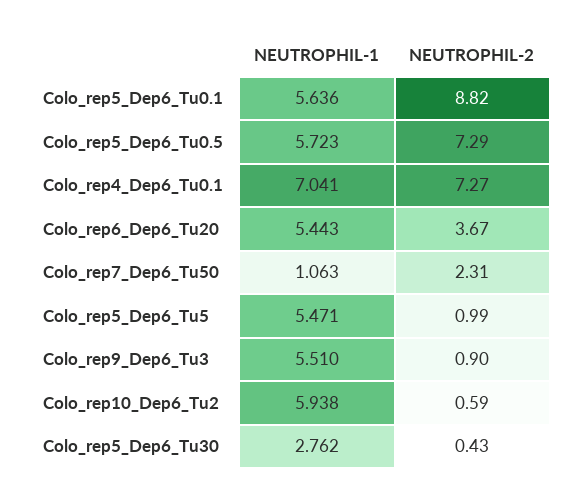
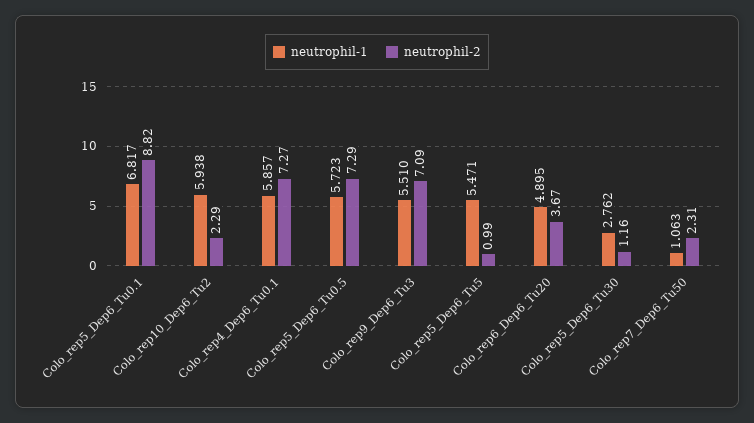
  {
    "NEUTROPHIL-1": {
-     "Colo_rep5_Dep6_Tu0.1": 5.636,
+     "Colo_rep5_Dep6_Tu0.1": 6.817,
      "Colo_rep5_Dep6_Tu0.5": 5.723,
-     "Colo_rep4_Dep6_Tu0.1": 7.041,
+     "Colo_rep4_Dep6_Tu0.1": 5.857,
-     "Colo_rep6_Dep6_Tu20": 5.443,
+     "Colo_rep6_Dep6_Tu20": 4.895,
      "Colo_rep7_Dep6_Tu50": 1.063,
      "Colo_rep5_Dep6_Tu5": 5.471,
      "Colo_rep9_Dep6_Tu3": 5.51,
      "Colo_rep10_Dep6_Tu2": 5.938,
      "Colo_rep5_Dep6_Tu30": 2.762
    },
    "NEUTROPHIL-2": {
      "Colo_rep5_Dep6_Tu0.1": 8.82,
      "Colo_rep5_Dep6_Tu0.5": 7.29,
      "Colo_rep4_Dep6_Tu0.1": 7.27,
      "Colo_rep6_Dep6_Tu20": 3.67,
      "Colo_rep7_Dep6_Tu50": 2.31,
      "Colo_rep5_Dep6_Tu5": 0.99,
-     "Colo_rep9_Dep6_Tu3": 0.9,
+     "Colo_rep9_Dep6_Tu3": 7.09,
-     "Colo_rep10_Dep6_Tu2": 0.59,
+     "Colo_rep10_Dep6_Tu2": 2.29,
-     "Colo_rep5_Dep6_Tu30": 0.43
+     "Colo_rep5_Dep6_Tu30": 1.16
    }
  }

